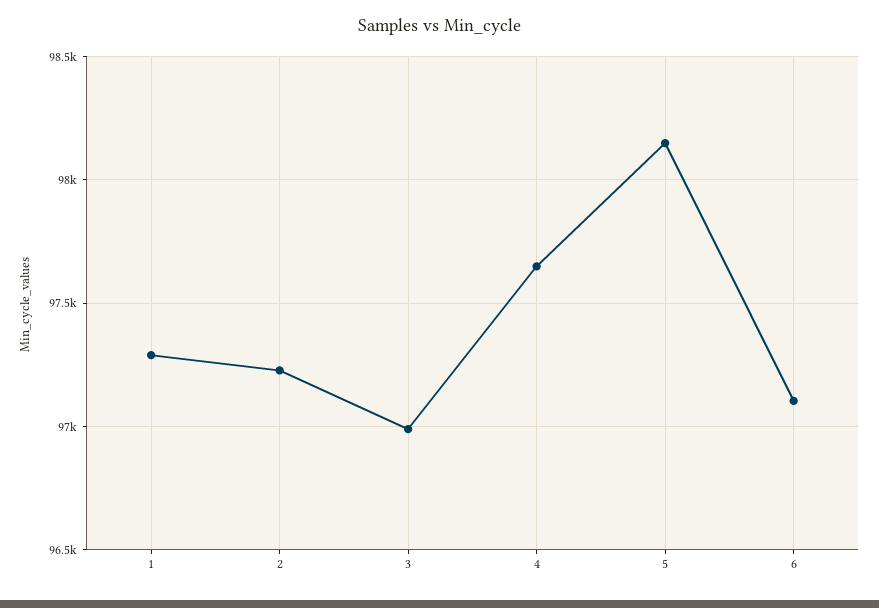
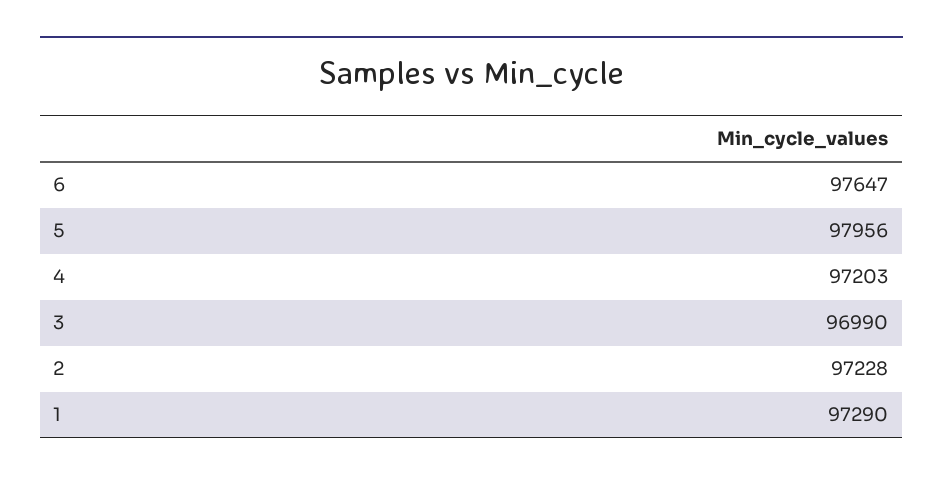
  {
    "1": 97290,
    "2": 97228,
    "3": 96990,
-   "4": 97650,
+   "4": 97203,
-   "5": 98150,
+   "5": 97956,
-   "6": 97100
+   "6": 97647
  }

